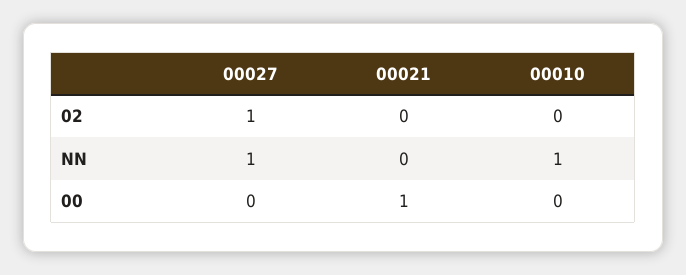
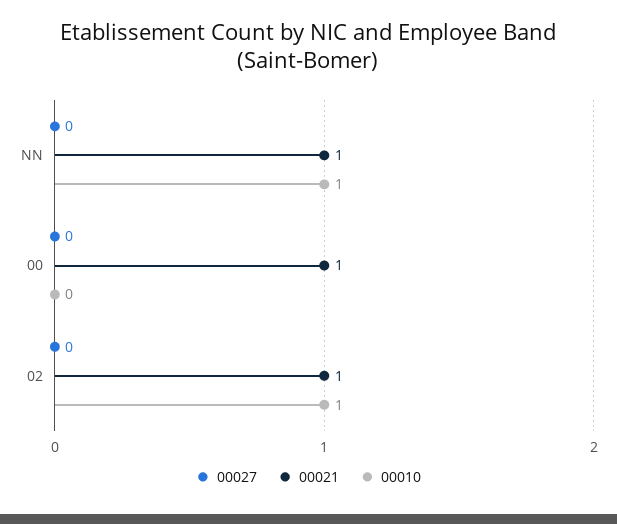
  {
    "00027": {
-     "02": 1,
+     "02": 0,
-     "NN": 1,
+     "NN": 0,
      "00": 0
    },
    "00021": {
-     "02": 0,
+     "02": 1,
-     "NN": 0,
+     "NN": 1,
      "00": 1
    },
    "00010": {
-     "02": 0,
+     "02": 1,
      "NN": 1,
      "00": 0
    }
  }

